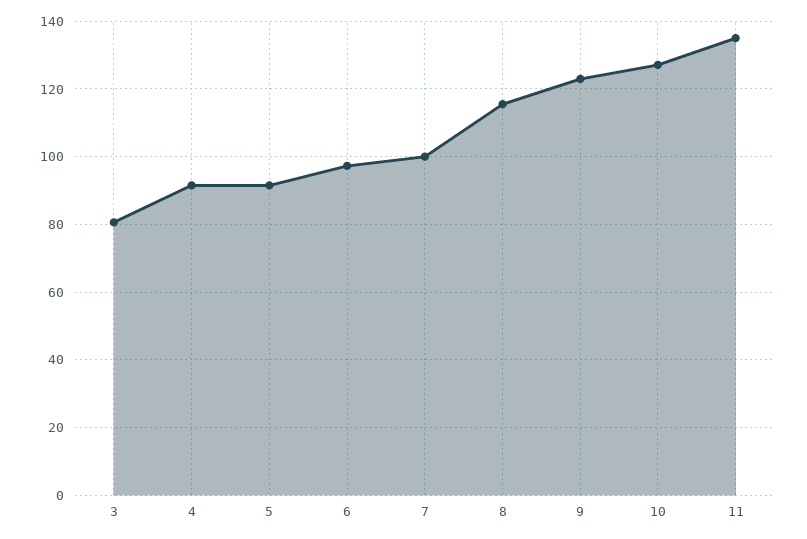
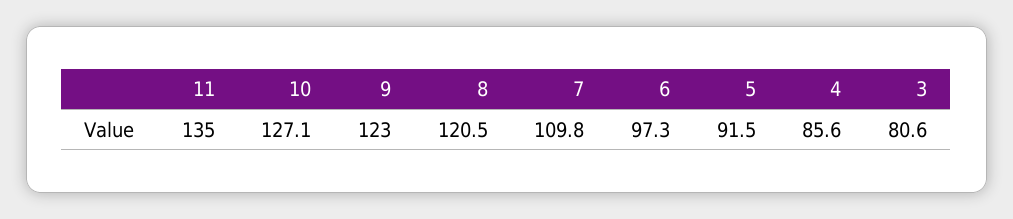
  {
    "3": 80.6,
-   "4": 92,
+   "4": 85.6,
    "5": 91.5,
    "6": 97.3,
-   "7": 100,
+   "7": 109.8,
-   "8": 116,
+   "8": 120.5,
    "9": 123,
    "10": 127.1,
    "11": 135
  }

